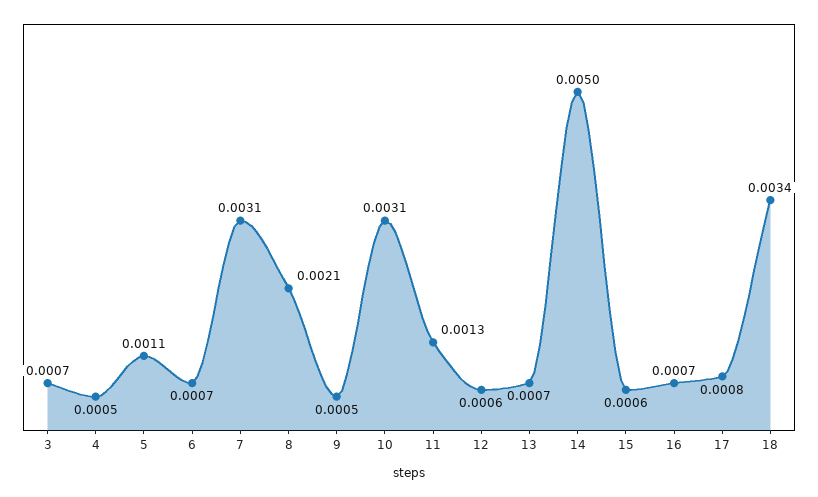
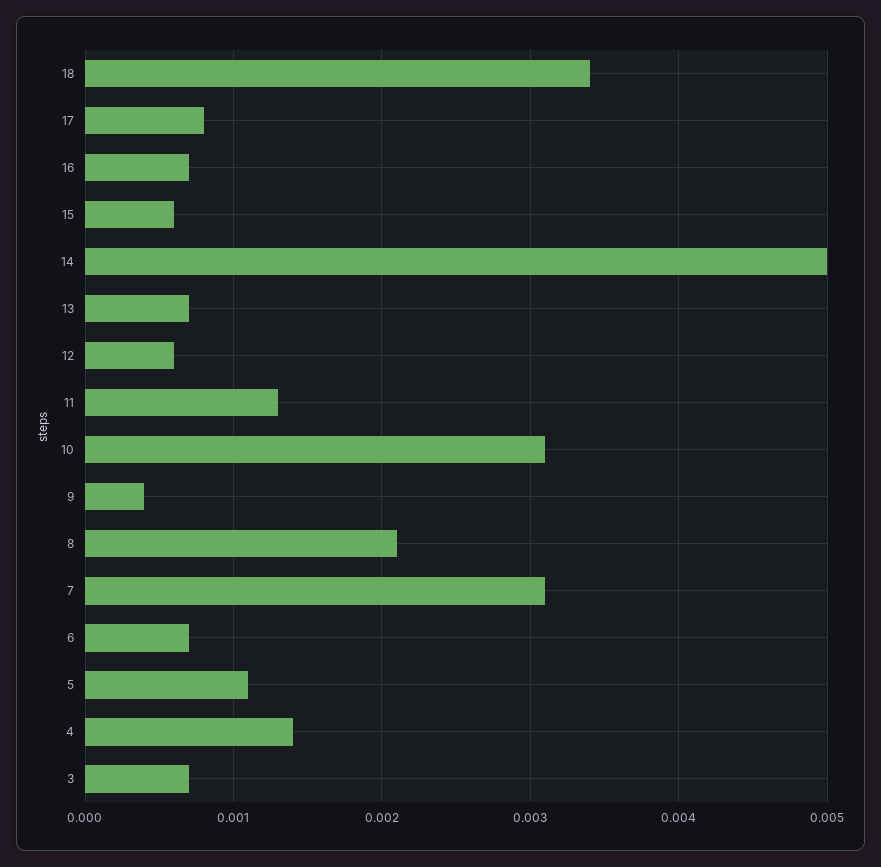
  {
    "3": 0.0007,
-   "4": 0.0005,
+   "4": 0.0014,
    "5": 0.0011,
    "6": 0.0007,
    "7": 0.0031,
    "8": 0.0021,
-   "9": 0.0005,
+   "9": 0.0004,
    "10": 0.0031,
    "11": 0.0013,
    "12": 0.0006,
    "13": 0.0007,
    "14": 0.005,
    "15": 0.0006,
    "16": 0.0007,
    "17": 0.0008,
    "18": 0.0034
  }

